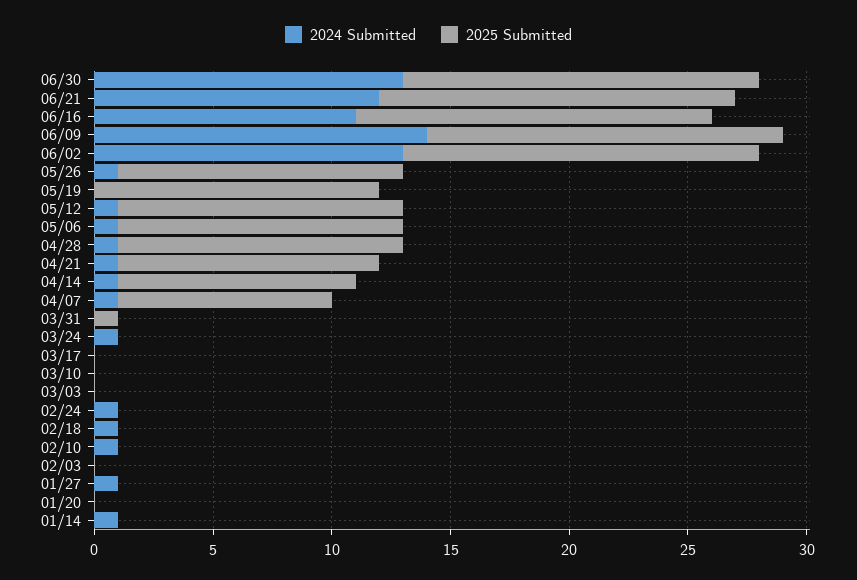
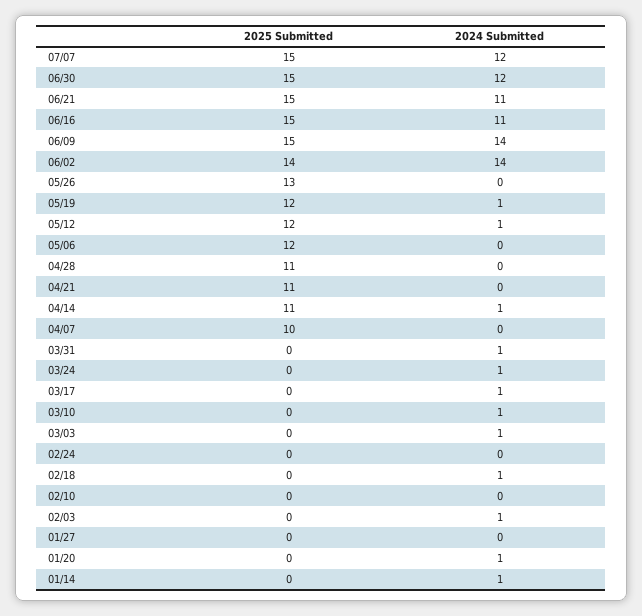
  {
    "2024 Submitted": {
-     "06/30": 13,
+     "06/30": 12,
-     "06/21": 12,
+     "06/21": 11,
      "06/16": 11,
      "06/09": 14,
-     "06/02": 13,
+     "06/02": 14,
-     "05/26": 1,
+     "05/26": 0,
-     "05/19": 0,
+     "05/19": 1,
      "05/12": 1,
-     "05/06": 1,
+     "05/06": 0,
-     "04/28": 1,
+     "04/28": 0,
-     "04/21": 1,
+     "04/21": 0,
      "04/14": 1,
-     "04/07": 1,
+     "04/07": 0,
-     "03/31": 0,
+     "03/31": 1,
      "03/24": 1,
-     "03/17": 0,
+     "03/17": 1,
-     "03/10": 0,
+     "03/10": 1,
-     "03/03": 0,
+     "03/03": 1,
-     "02/24": 1,
+     "02/24": 0,
      "02/18": 1,
-     "02/10": 1,
+     "02/10": 0,
-     "02/03": 0,
+     "02/03": 1,
-     "01/27": 1,
+     "01/27": 0,
-     "01/20": 0,
+     "01/20": 1,
-     "01/14": 1
+     "01/14": 1,
+     "07/07": 12
    },
    "2025 Submitted": {
      "06/30": 15,
      "06/21": 15,
      "06/16": 15,
      "06/09": 15,
-     "06/02": 15,
+     "06/02": 14,
-     "05/26": 12,
+     "05/26": 13,
      "05/19": 12,
      "05/12": 12,
      "05/06": 12,
-     "04/28": 12,
+     "04/28": 11,
      "04/21": 11,
-     "04/14": 10,
+     "04/14": 11,
-     "04/07": 9,
+     "04/07": 10,
-     "03/31": 1,
+     "03/31": 0,
      "03/24": 0,
      "03/17": 0,
      "03/10": 0,
      "03/03": 0,
      "02/24": 0,
      "02/18": 0,
      "02/10": 0,
      "02/03": 0,
      "01/27": 0,
      "01/20": 0,
-     "01/14": 0
+     "01/14": 0,
+     "07/07": 15
    }
  }

